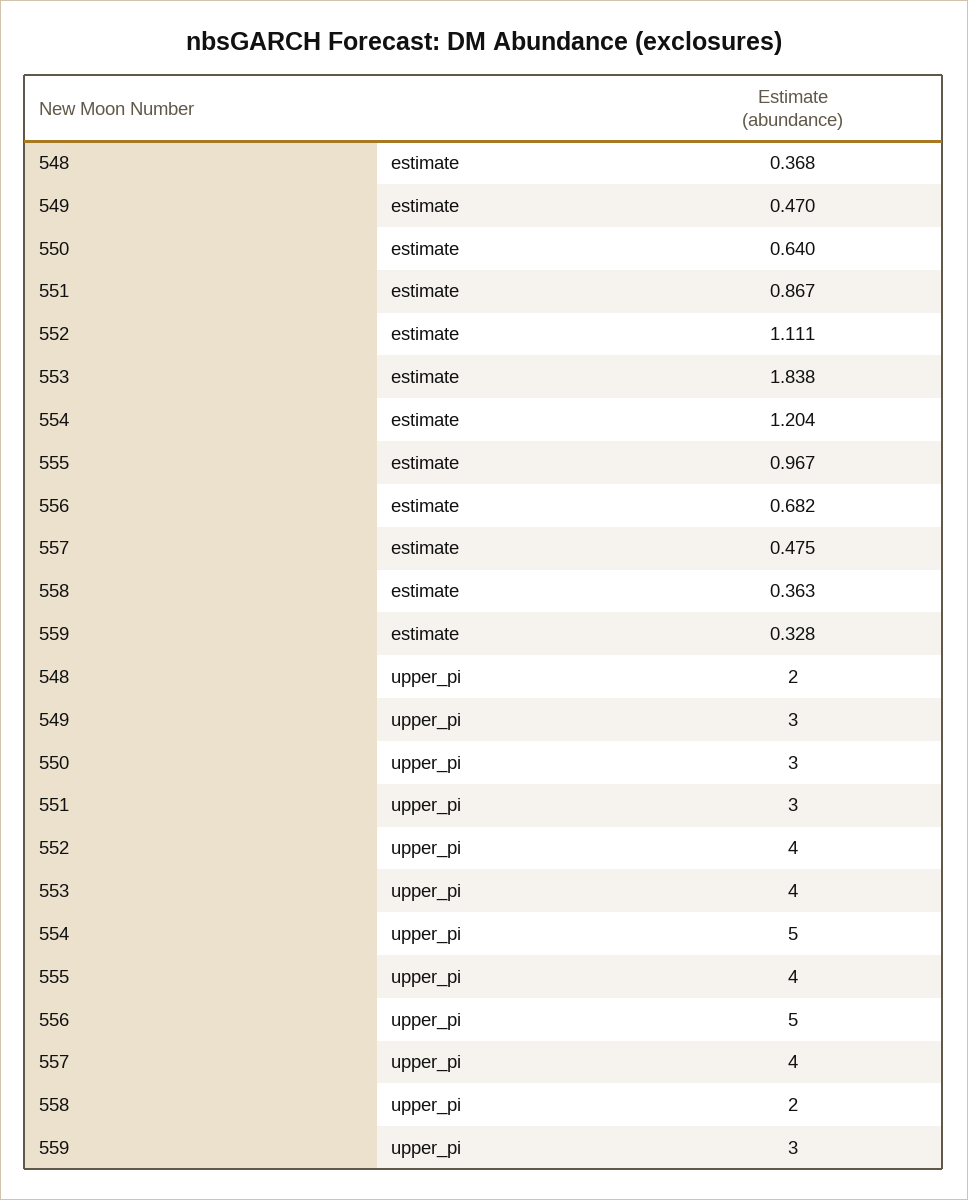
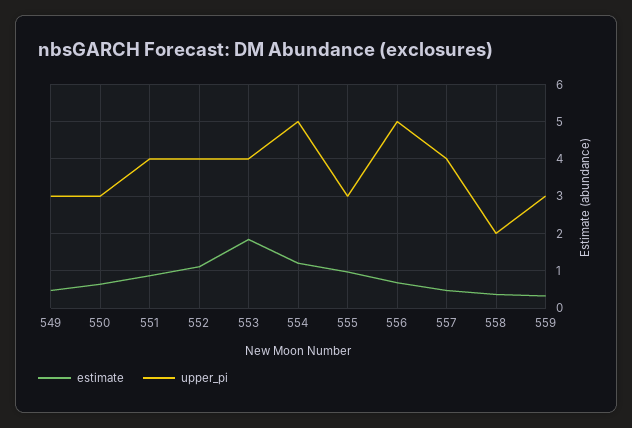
  {
    "estimate": {
-     "548": 0.368,
      "549": 0.47,
      "550": 0.64,
      "551": 0.867,
      "552": 1.111,
      "553": 1.838,
      "554": 1.204,
      "555": 0.967,
      "556": 0.682,
      "557": 0.475,
      "558": 0.363,
      "559": 0.328
    },
    "upper_pi": {
-     "548": 2,
      "549": 3,
      "550": 3,
-     "551": 3,
+     "551": 4,
      "552": 4,
      "553": 4,
      "554": 5,
-     "555": 4,
+     "555": 3,
      "556": 5,
      "557": 4,
      "558": 2,
      "559": 3
    }
  }

